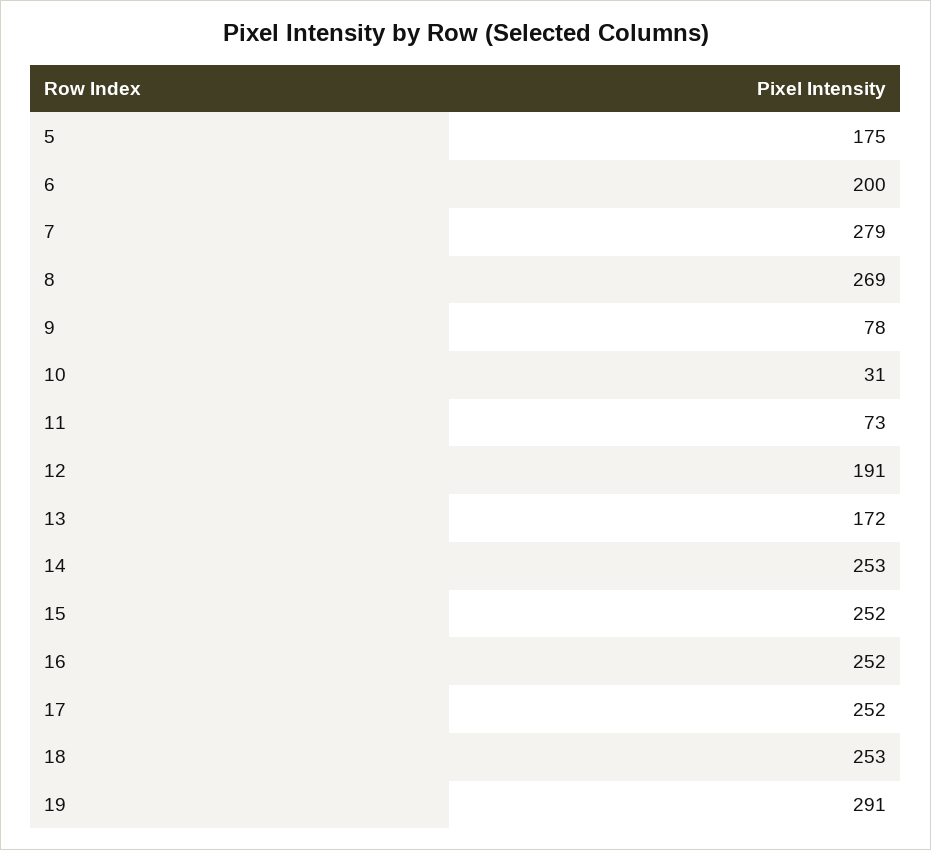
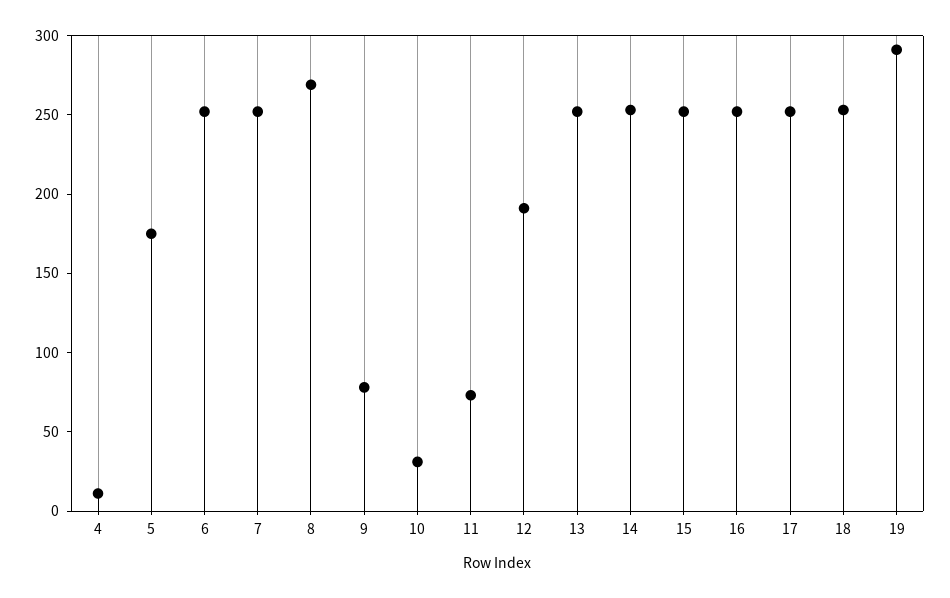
  {
    "5": 175,
-   "6": 200,
+   "6": 250,
-   "7": 279,
+   "7": 250,
    "8": 269,
    "9": 78,
    "10": 31,
    "11": 73,
    "12": 191,
-   "13": 172,
+   "13": 250,
    "14": 253,
    "15": 252,
    "16": 252,
    "17": 252,
    "18": 253,
-   "19": 291
+   "19": 291,
+   "4": 10
  }

